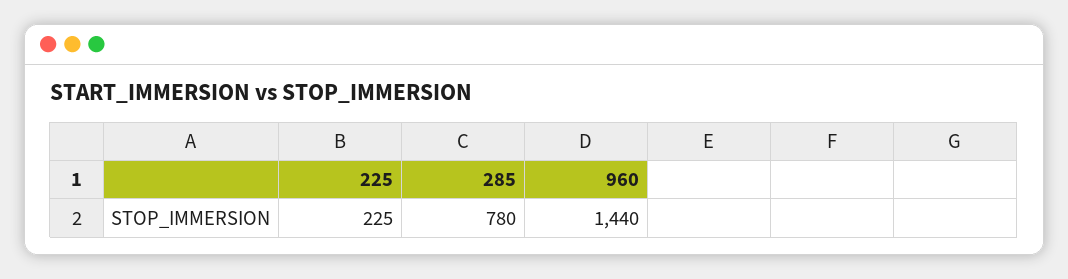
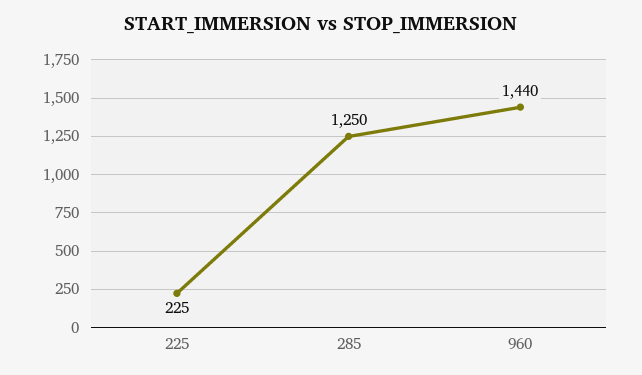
  {
    "225": 225,
-   "285": 780,
+   "285": 1250,
    "960": 1440
  }

